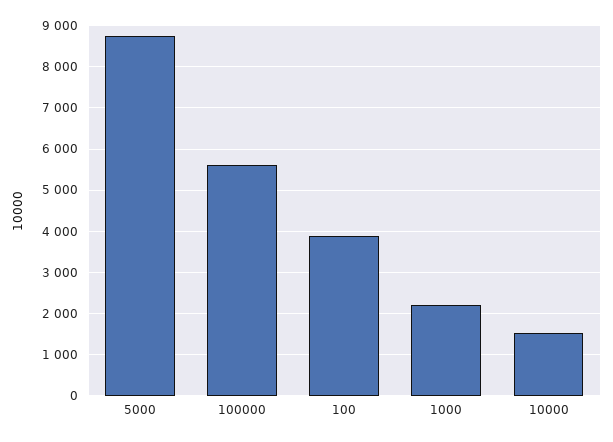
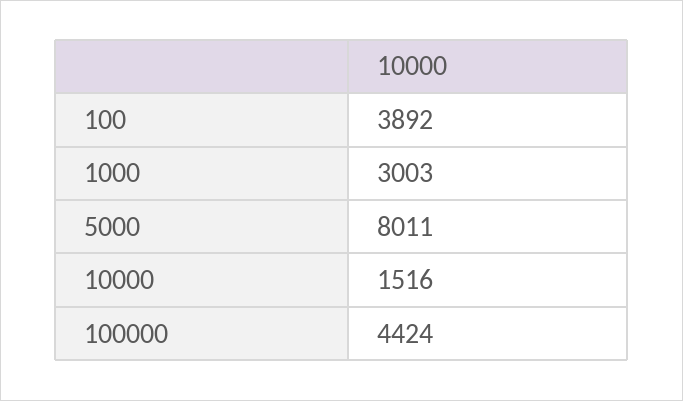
  {
-   "5000": 8800,
+   "5000": 8011,
-   "100000": 5600,
+   "100000": 4424,
    "100": 3892,
-   "1000": 2200,
+   "1000": 3003,
    "10000": 1516
  }

